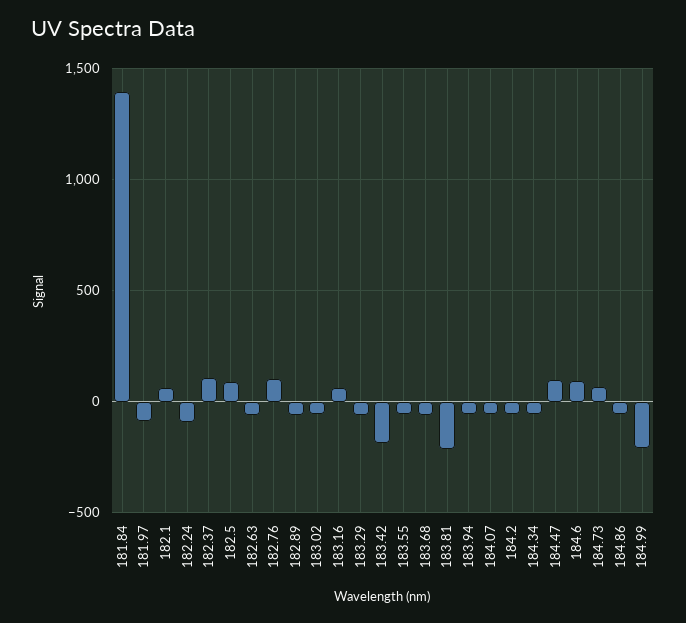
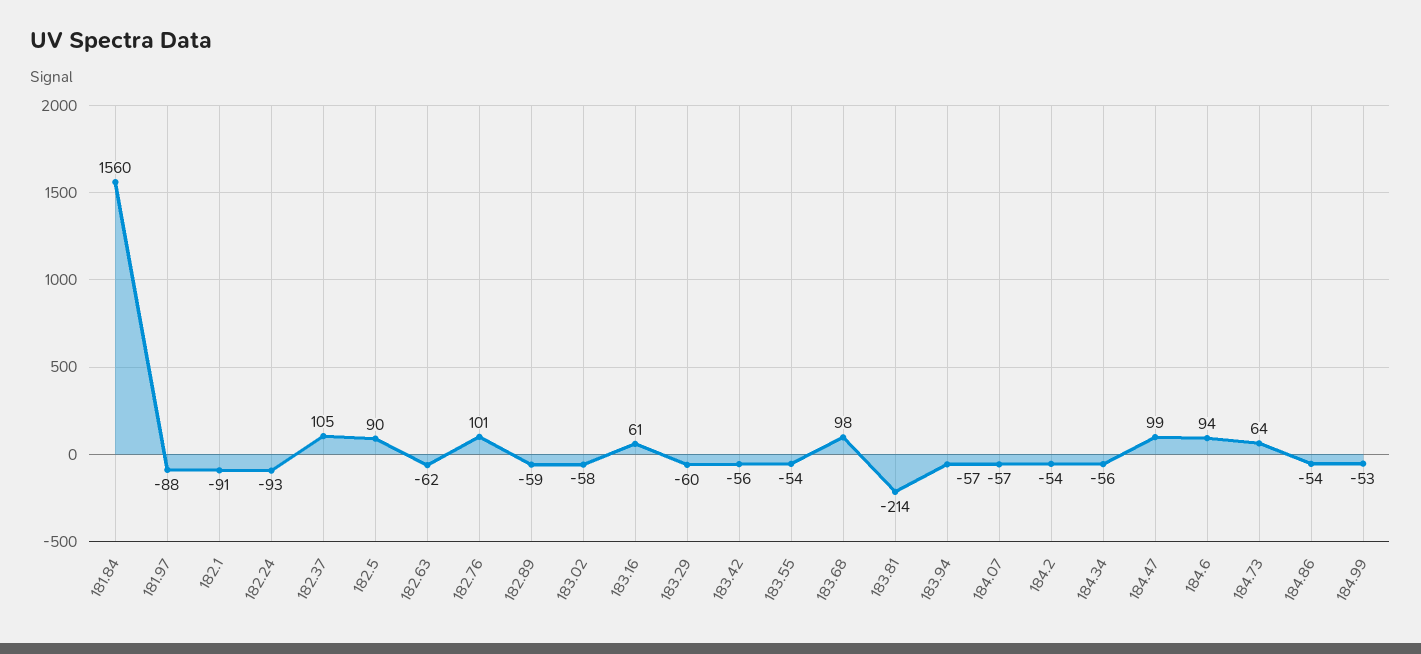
  {
-   "181.84": 1400,
+   "181.84": 1560,
    "181.97": -88,
-   "182.1": 50,
+   "182.1": -91,
    "182.24": -93,
    "182.37": 105,
    "182.5": 90,
    "182.63": -62,
    "182.76": 101,
    "182.89": -59,
    "183.02": -58,
    "183.16": 61,
    "183.29": -60,
-   "183.42": -200,
+   "183.42": -56,
    "183.55": -54,
-   "183.68": -50,
+   "183.68": 98,
    "183.81": -214,
    "183.94": -57,
    "184.07": -57,
    "184.2": -54,
    "184.34": -56,
    "184.47": 99,
    "184.6": 94,
    "184.73": 64,
    "184.86": -54,
-   "184.99": -200
+   "184.99": -53
  }

